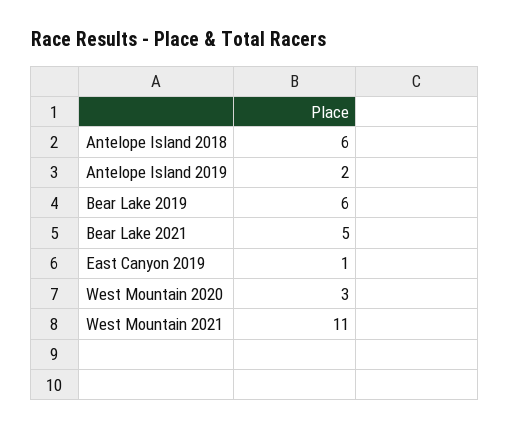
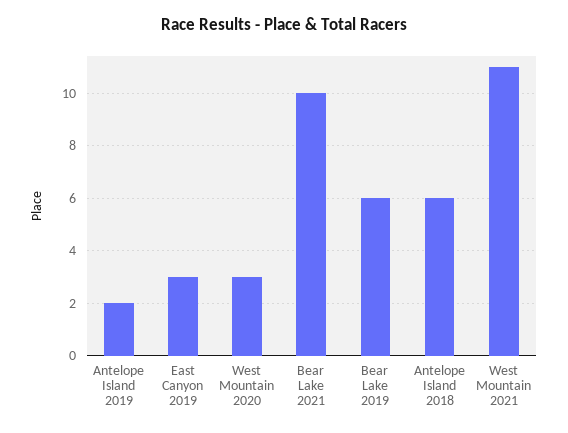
  {
    "Antelope Island 2018": 6,
    "Antelope Island 2019": 2,
    "Bear Lake 2019": 6,
-   "Bear Lake 2021": 5,
+   "Bear Lake 2021": 10,
-   "East Canyon 2019": 1,
+   "East Canyon 2019": 3,
    "West Mountain 2020": 3,
    "West Mountain 2021": 11
  }

